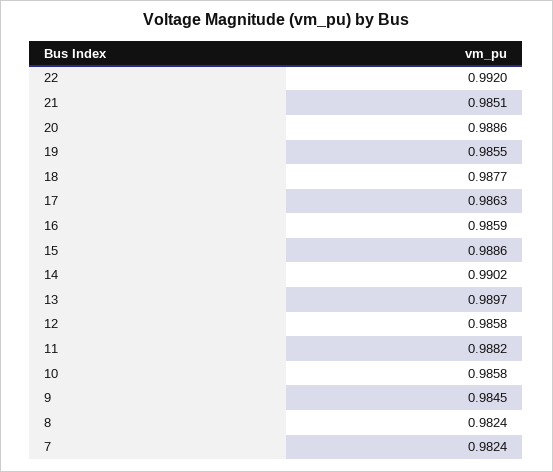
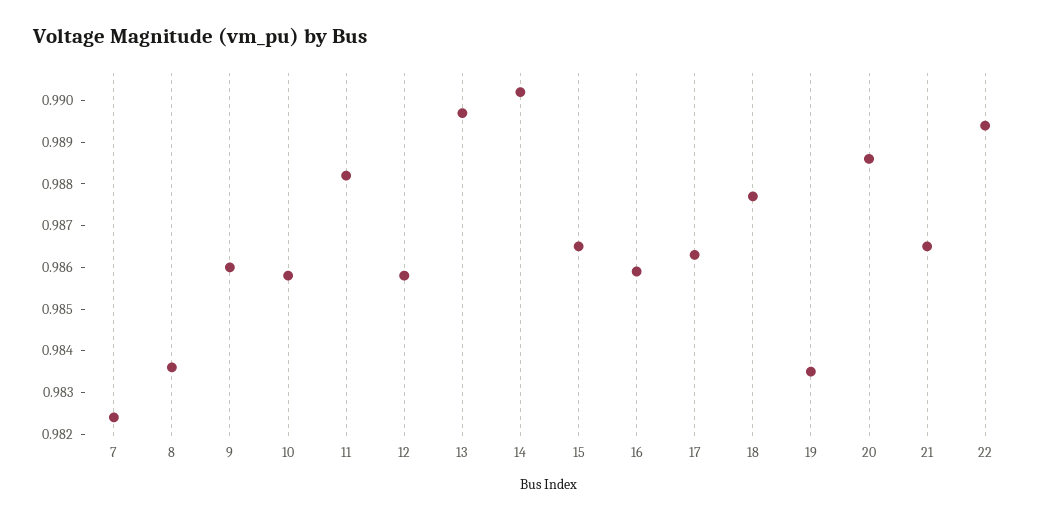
  {
-   "22": 0.992,
+   "22": 0.9895,
-   "21": 0.9851,
+   "21": 0.9865,
    "20": 0.9886,
-   "19": 0.9855,
+   "19": 0.9835,
    "18": 0.9877,
    "17": 0.9863,
    "16": 0.9859,
-   "15": 0.9886,
+   "15": 0.9865,
    "14": 0.9902,
    "13": 0.9897,
    "12": 0.9858,
    "11": 0.9882,
    "10": 0.9858,
-   "9": 0.9845,
+   "9": 0.986,
-   "8": 0.9824,
+   "8": 0.9835,
    "7": 0.9824
  }

